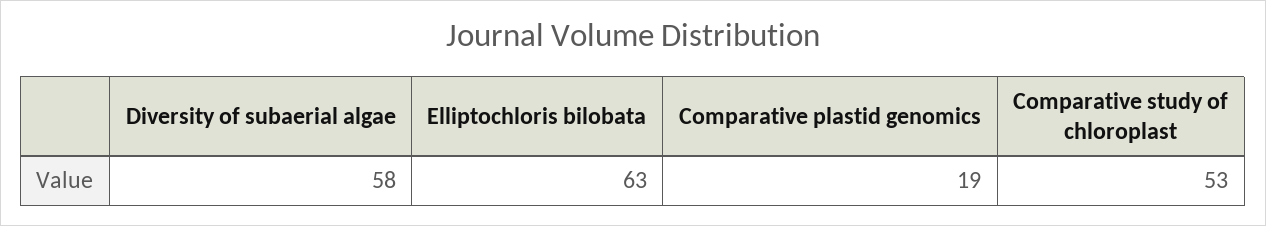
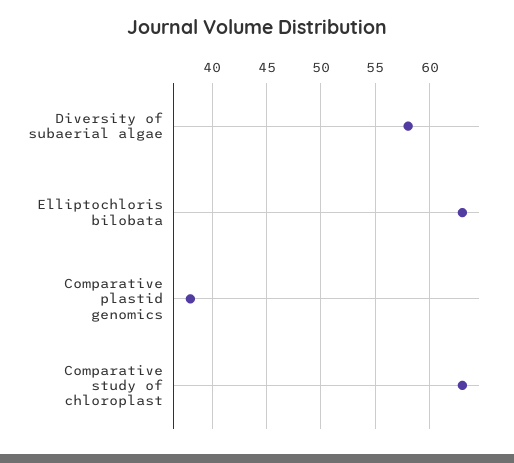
  {
    "Diversity of subaerial algae": 58,
    "Elliptochloris bilobata": 63,
-   "Comparative plastid genomics": 19,
+   "Comparative plastid genomics": 38,
-   "Comparative study of chloroplast": 53
+   "Comparative study of chloroplast": 63
  }

